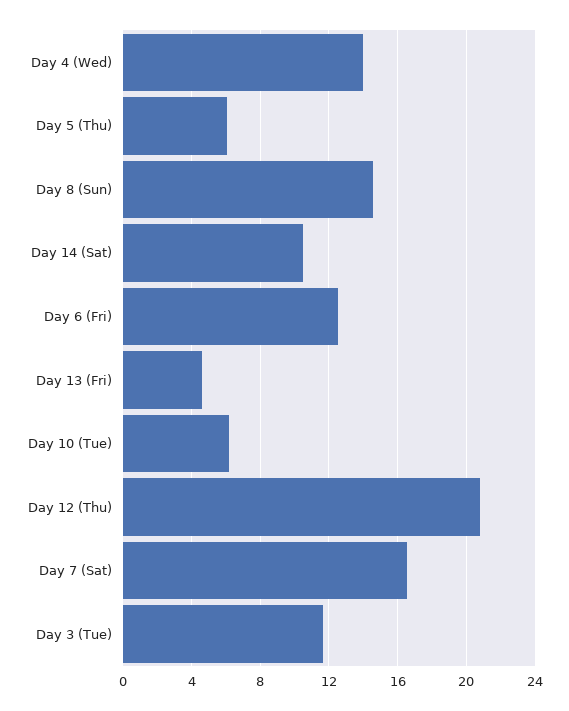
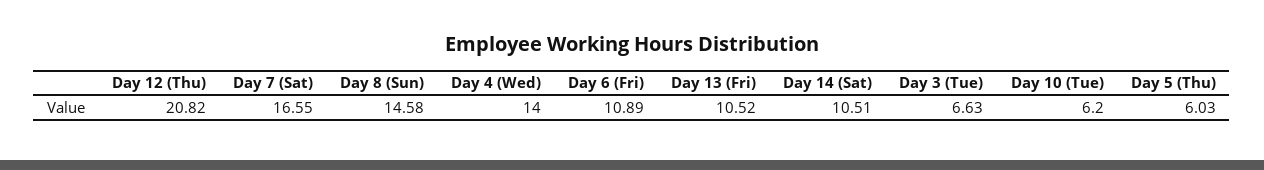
  {
    "Day 4 (Wed)": 14,
    "Day 5 (Thu)": 6.03,
    "Day 8 (Sun)": 14.58,
    "Day 14 (Sat)": 10.51,
-   "Day 6 (Fri)": 12.5,
+   "Day 6 (Fri)": 10.89,
-   "Day 13 (Fri)": 4.5,
+   "Day 13 (Fri)": 10.52,
    "Day 10 (Tue)": 6.2,
    "Day 12 (Thu)": 20.82,
    "Day 7 (Sat)": 16.55,
-   "Day 3 (Tue)": 11.5
+   "Day 3 (Tue)": 6.63
  }

